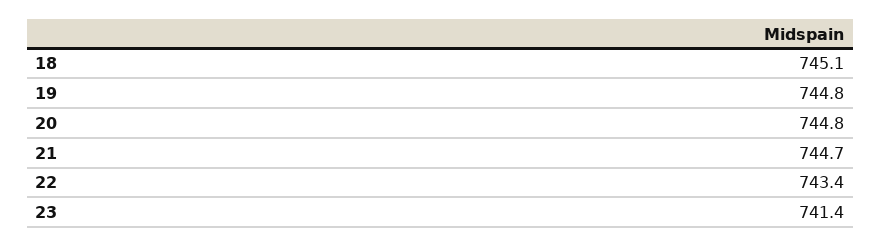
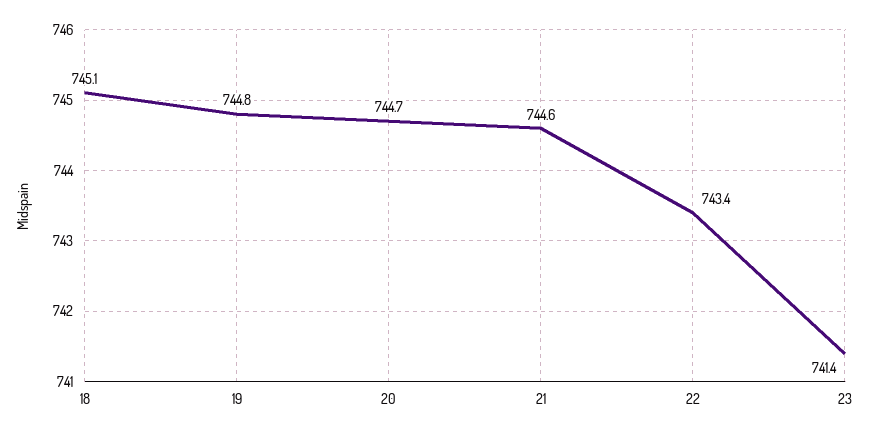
  {
    "18": 745.1,
    "19": 744.8,
-   "20": 744.8,
+   "20": 744.7,
-   "21": 744.7,
+   "21": 744.6,
    "22": 743.4,
    "23": 741.4
  }

